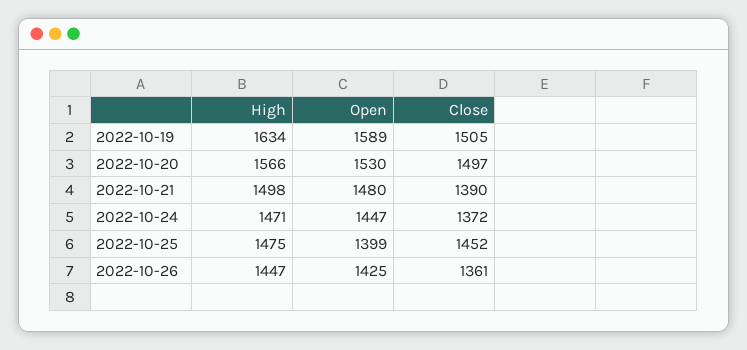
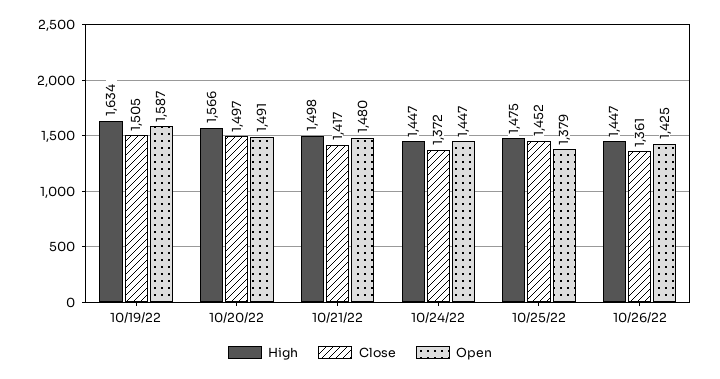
  {
    "High": {
      "2022-10-19": 1634,
      "2022-10-20": 1566,
      "2022-10-21": 1498,
-     "2022-10-24": 1471,
+     "2022-10-24": 1447,
      "2022-10-25": 1475,
      "2022-10-26": 1447
    },
    "Open": {
-     "2022-10-19": 1589,
+     "2022-10-19": 1587,
-     "2022-10-20": 1530,
+     "2022-10-20": 1491,
      "2022-10-21": 1480,
      "2022-10-24": 1447,
-     "2022-10-25": 1399,
+     "2022-10-25": 1379,
      "2022-10-26": 1425
    },
    "Close": {
      "2022-10-19": 1505,
      "2022-10-20": 1497,
-     "2022-10-21": 1390,
+     "2022-10-21": 1417,
      "2022-10-24": 1372,
      "2022-10-25": 1452,
      "2022-10-26": 1361
    }
  }

